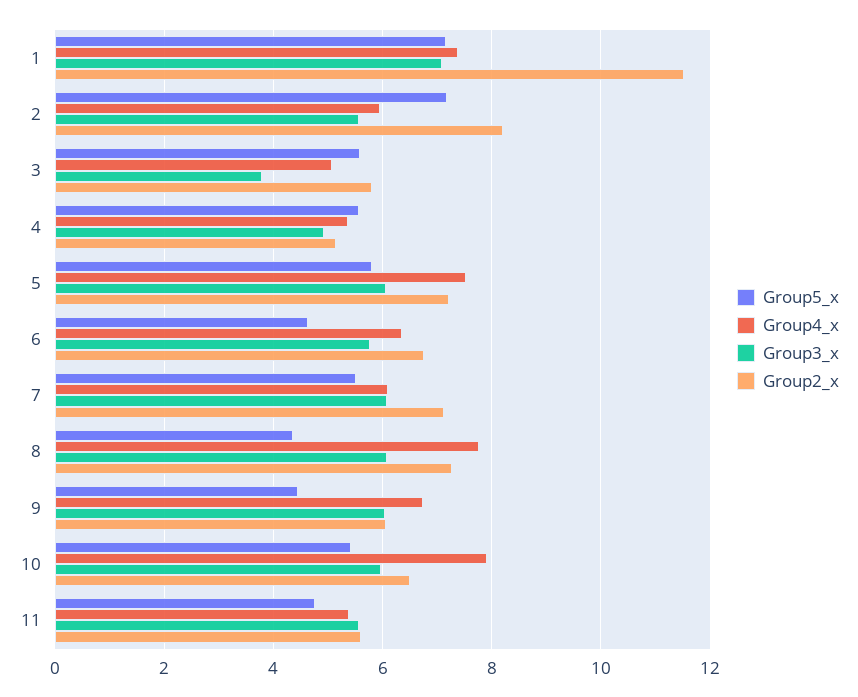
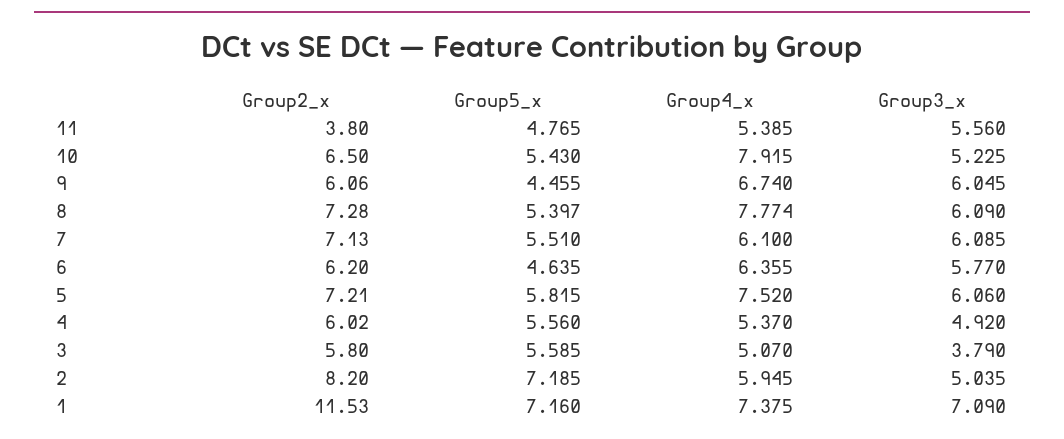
  {
    "Group5_x": {
      "1": 7.16,
      "2": 7.185,
      "3": 5.585,
      "4": 5.56,
      "5": 5.815,
      "6": 4.635,
      "7": 5.51,
-     "8": 4.4,
+     "8": 5.397,
      "9": 4.455,
      "10": 5.43,
      "11": 4.765
    },
    "Group4_x": {
      "1": 7.375,
      "2": 5.945,
      "3": 5.07,
      "4": 5.37,
      "5": 7.52,
      "6": 6.355,
      "7": 6.1,
      "8": 7.774,
      "9": 6.74,
      "10": 7.915,
      "11": 5.385
    },
    "Group3_x": {
      "1": 7.09,
-     "2": 5.6,
+     "2": 5.035,
      "3": 3.79,
      "4": 4.92,
      "5": 6.06,
      "6": 5.77,
      "7": 6.085,
      "8": 6.09,
      "9": 6.045,
-     "10": 6,
+     "10": 5.225,
      "11": 5.56
    },
    "Group2_x": {
      "1": 11.53,
      "2": 8.2,
      "3": 5.8,
-     "4": 5.2,
+     "4": 6.02,
      "5": 7.21,
-     "6": 6.8,
+     "6": 6.2,
      "7": 7.13,
      "8": 7.28,
      "9": 6.06,
      "10": 6.5,
-     "11": 5.6
+     "11": 3.8
    }
  }

